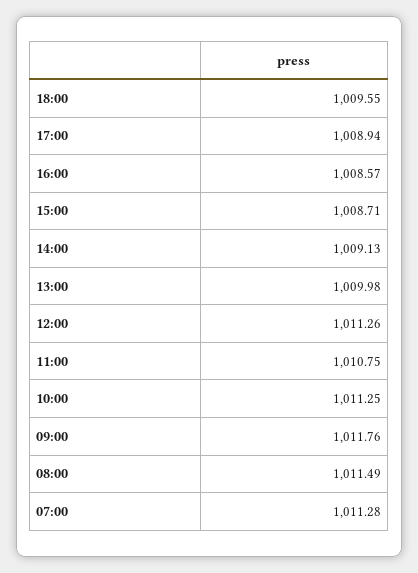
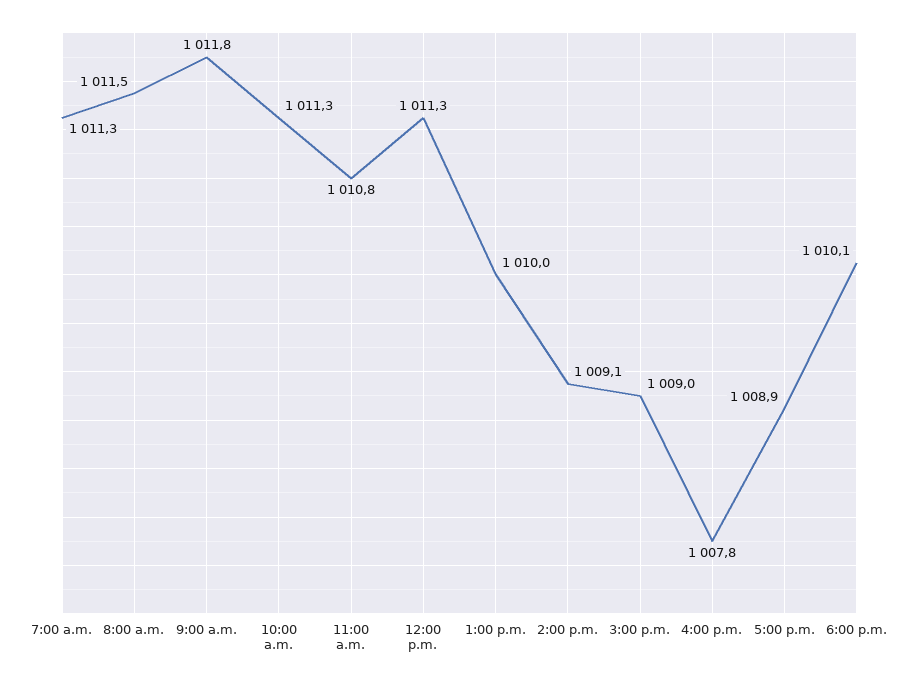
  {
-   "18:00": 1009.55,
+   "18:00": 1010.1,
    "17:00": 1008.94,
-   "16:00": 1008.57,
+   "16:00": 1007.8,
-   "15:00": 1008.71,
+   "15:00": 1009,
    "14:00": 1009.13,
    "13:00": 1009.98,
    "12:00": 1011.26,
    "11:00": 1010.75,
    "10:00": 1011.25,
    "09:00": 1011.76,
    "08:00": 1011.49,
    "07:00": 1011.28
  }

